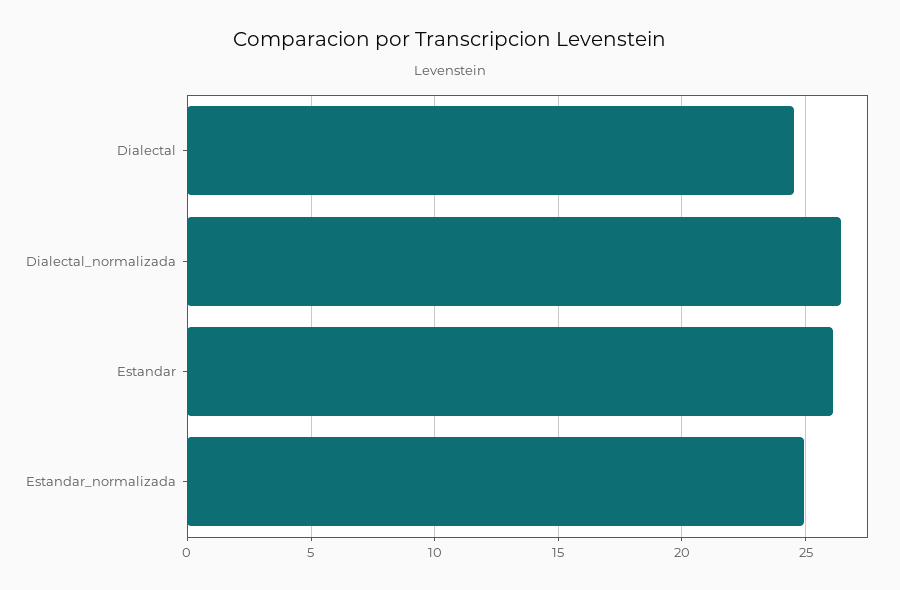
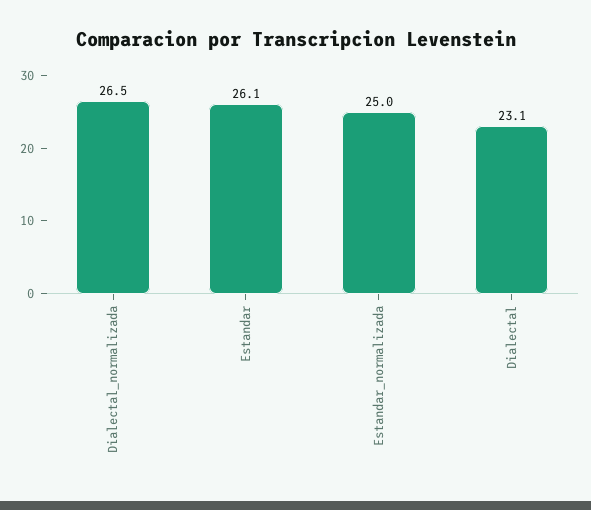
  {
-   "Dialectal": 24.5,
+   "Dialectal": 23.1,
    "Dialectal_normalizada": 26.5,
    "Estandar": 26.1,
    "Estandar_normalizada": 25
  }

